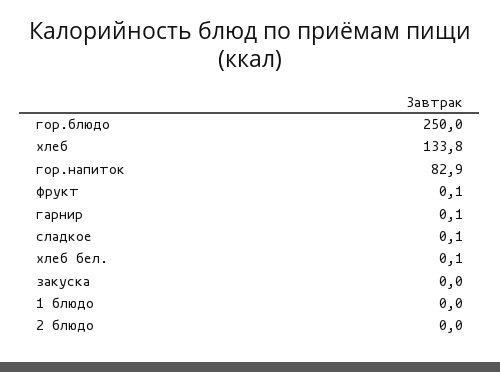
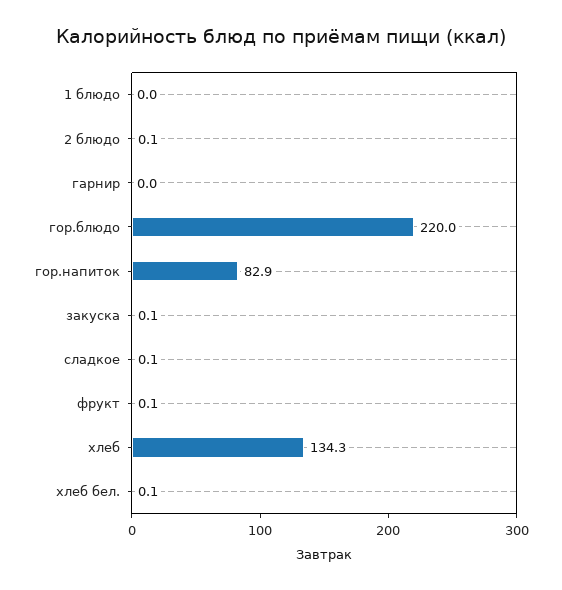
  {
-   "гор.блюдо": 250,
+   "гор.блюдо": 220,
-   "хлеб": 133.8,
+   "хлеб": 134.3,
    "гор.напиток": 82.9,
    "фрукт": 0.1,
-   "гарнир": 0.1,
+   "гарнир": 0,
    "сладкое": 0.1,
    "хлеб бел.": 0.1,
-   "закуска": 0,
+   "закуска": 0.1,
    "1 блюдо": 0,
-   "2 блюдо": 0
+   "2 блюдо": 0.1
  }

